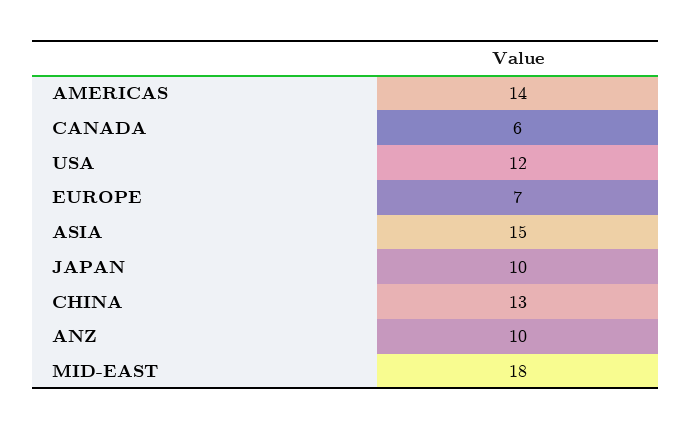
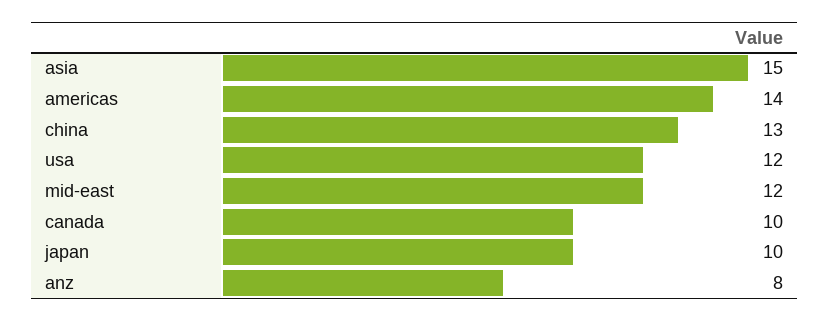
  {
    "AMERICAS": 14,
-   "CANADA": 6,
+   "CANADA": 10,
    "USA": 12,
-   "EUROPE": 7,
    "ASIA": 15,
    "JAPAN": 10,
    "CHINA": 13,
-   "ANZ": 10,
+   "ANZ": 8,
-   "MID-EAST": 18
+   "MID-EAST": 12
  }

